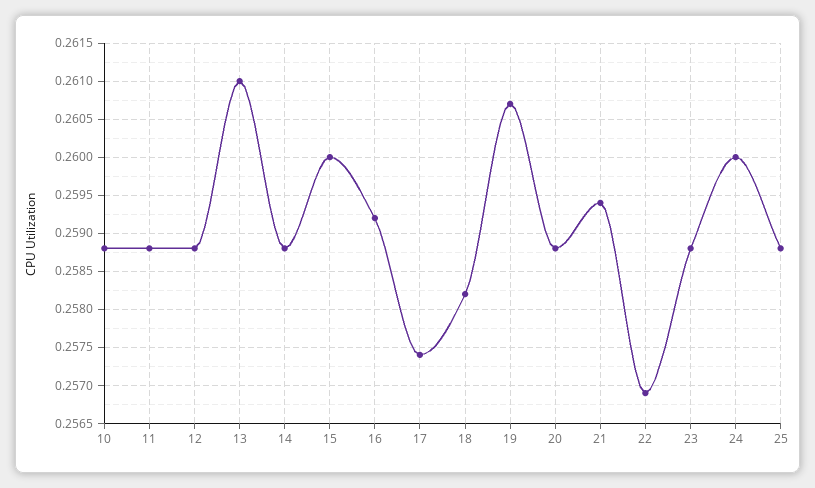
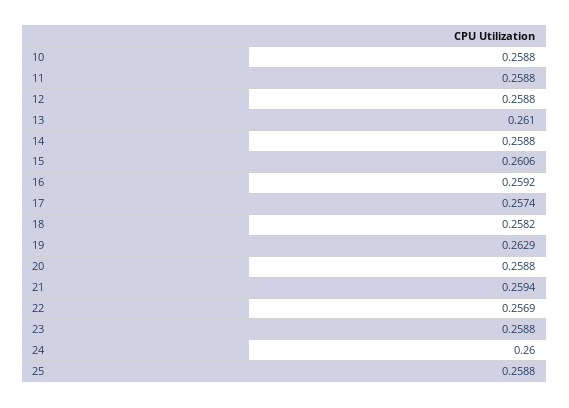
  {
    "10": 0.2588,
    "11": 0.2588,
    "12": 0.2588,
    "13": 0.261,
    "14": 0.2588,
-   "15": 0.26,
+   "15": 0.2606,
    "16": 0.2592,
    "17": 0.2574,
    "18": 0.2582,
-   "19": 0.2607,
+   "19": 0.2629,
    "20": 0.2588,
    "21": 0.2594,
    "22": 0.2569,
    "23": 0.2588,
    "24": 0.26,
    "25": 0.2588
  }

